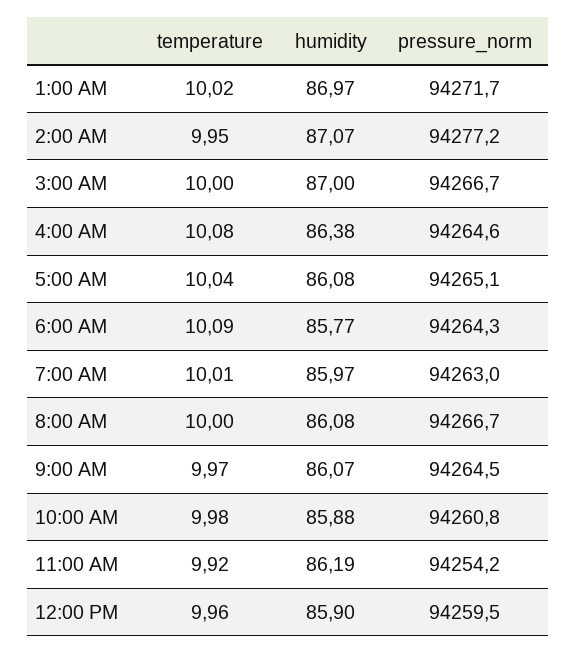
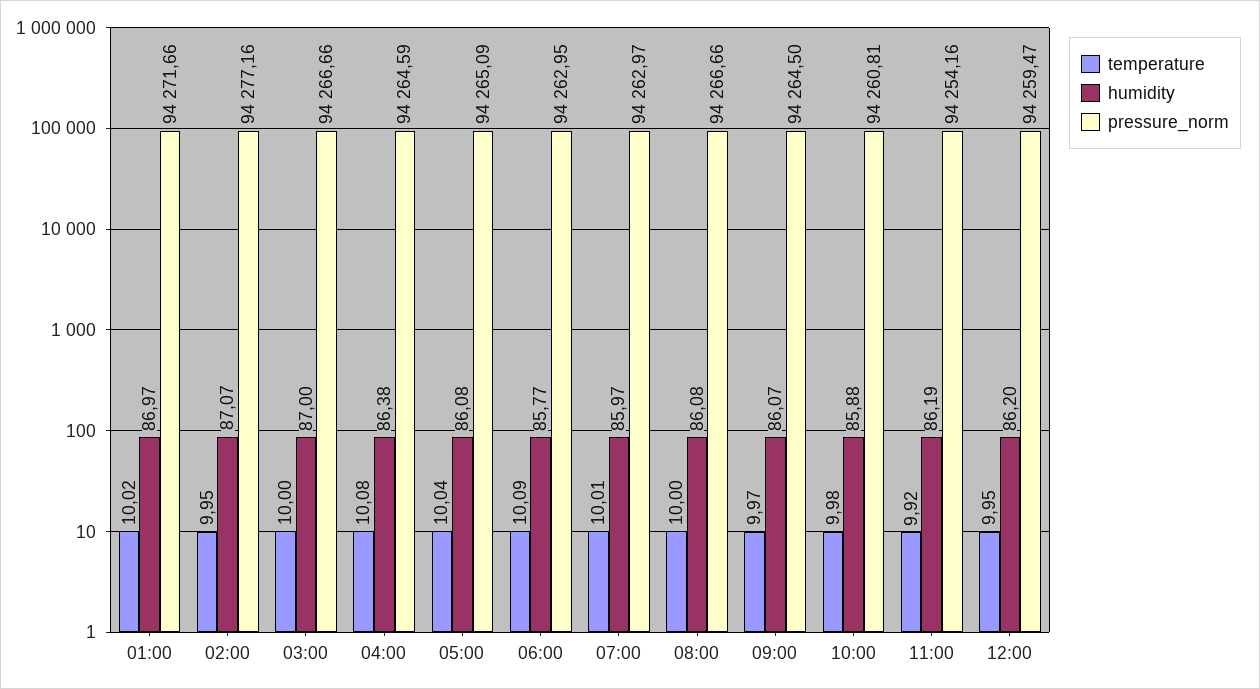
  {
    "temperature": {
      "1:00 AM": 10.02,
      "2:00 AM": 9.95,
      "3:00 AM": 10,
      "4:00 AM": 10.08,
      "5:00 AM": 10.04,
      "6:00 AM": 10.09,
      "7:00 AM": 10.01,
      "8:00 AM": 10,
      "9:00 AM": 9.97,
      "10:00 AM": 9.98,
      "11:00 AM": 9.92,
-     "12:00 PM": 9.96
+     "12:00 PM": 9.95
    },
    "humidity": {
      "1:00 AM": 86.97,
      "2:00 AM": 87.07,
      "3:00 AM": 87,
      "4:00 AM": 86.38,
      "5:00 AM": 86.08,
      "6:00 AM": 85.77,
      "7:00 AM": 85.97,
      "8:00 AM": 86.08,
      "9:00 AM": 86.07,
      "10:00 AM": 85.88,
      "11:00 AM": 86.19,
-     "12:00 PM": 85.9
+     "12:00 PM": 86.2
    },
    "pressure_norm": {
      "1:00 AM": 94271.66,
      "2:00 AM": 94277.16,
      "3:00 AM": 94266.66,
      "4:00 AM": 94264.59,
      "5:00 AM": 94265.09,
-     "6:00 AM": 94264.3,
+     "6:00 AM": 94262.95,
      "7:00 AM": 94262.97,
      "8:00 AM": 94266.66,
      "9:00 AM": 94264.5,
      "10:00 AM": 94260.81,
      "11:00 AM": 94254.16,
      "12:00 PM": 94259.47
    }
  }

